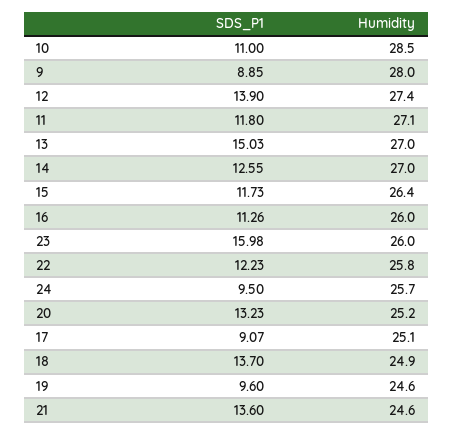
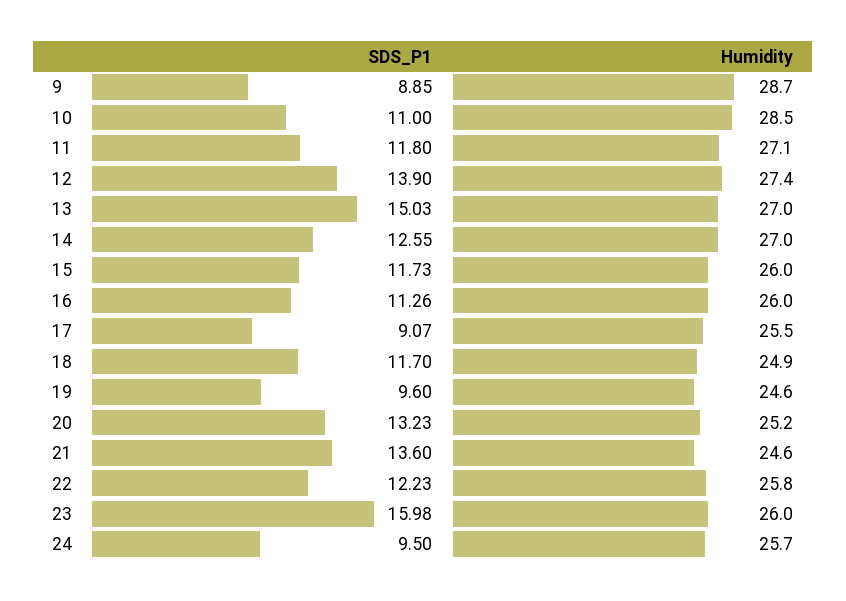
  {
    "SDS_P1": {
      "10": 11,
      "9": 8.85,
      "12": 13.9,
      "11": 11.8,
      "13": 15.03,
      "14": 12.55,
      "15": 11.73,
      "16": 11.26,
      "23": 15.98,
      "22": 12.23,
      "24": 9.5,
      "20": 13.23,
      "17": 9.07,
-     "18": 13.7,
+     "18": 11.7,
      "19": 9.6,
      "21": 13.6
    },
    "Humidity": {
      "10": 28.5,
-     "9": 28,
+     "9": 28.7,
      "12": 27.4,
      "11": 27.1,
      "13": 27,
      "14": 27,
-     "15": 26.4,
+     "15": 26,
      "16": 26,
      "23": 26,
      "22": 25.8,
      "24": 25.7,
      "20": 25.2,
-     "17": 25.1,
+     "17": 25.5,
      "18": 24.9,
      "19": 24.6,
      "21": 24.6
    }
  }

